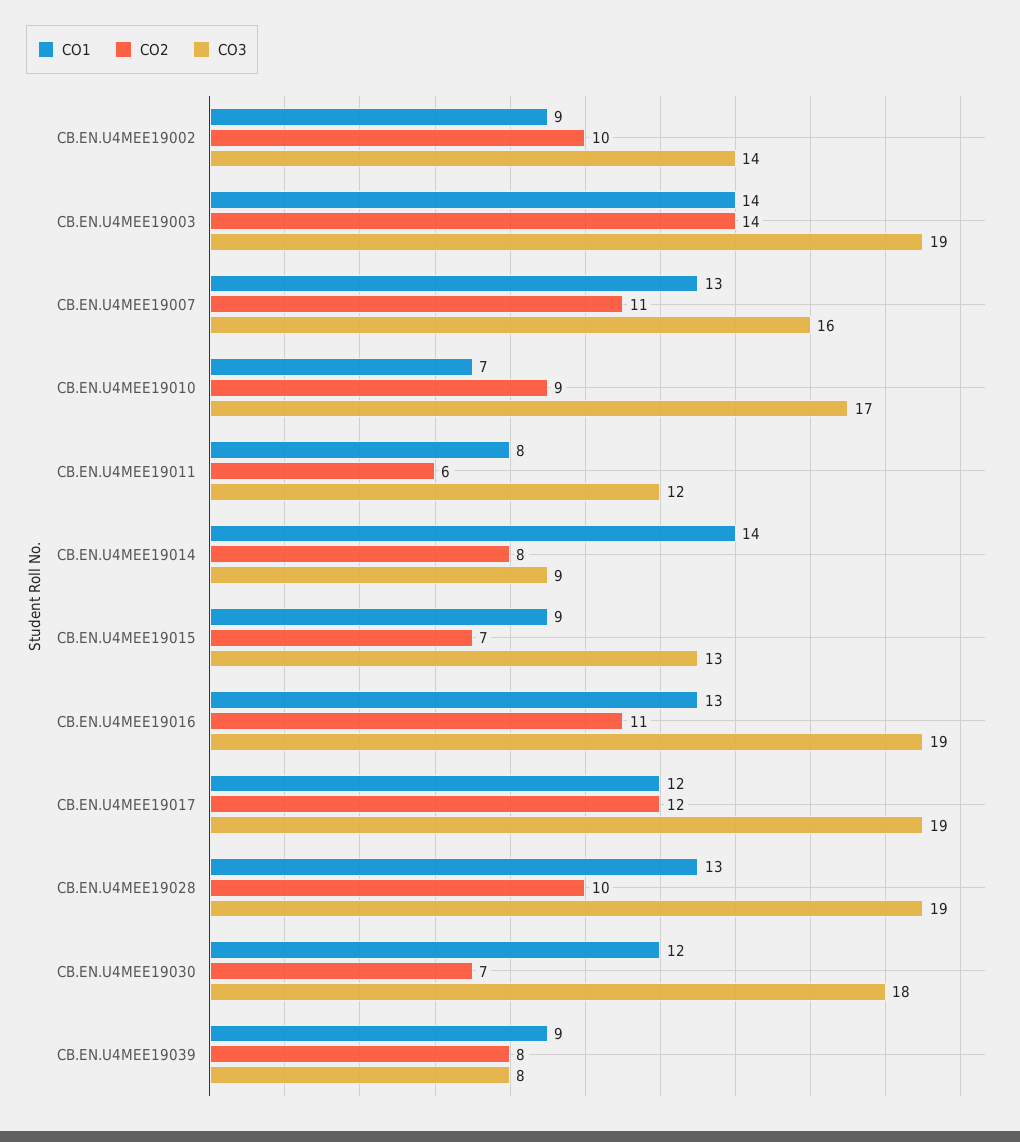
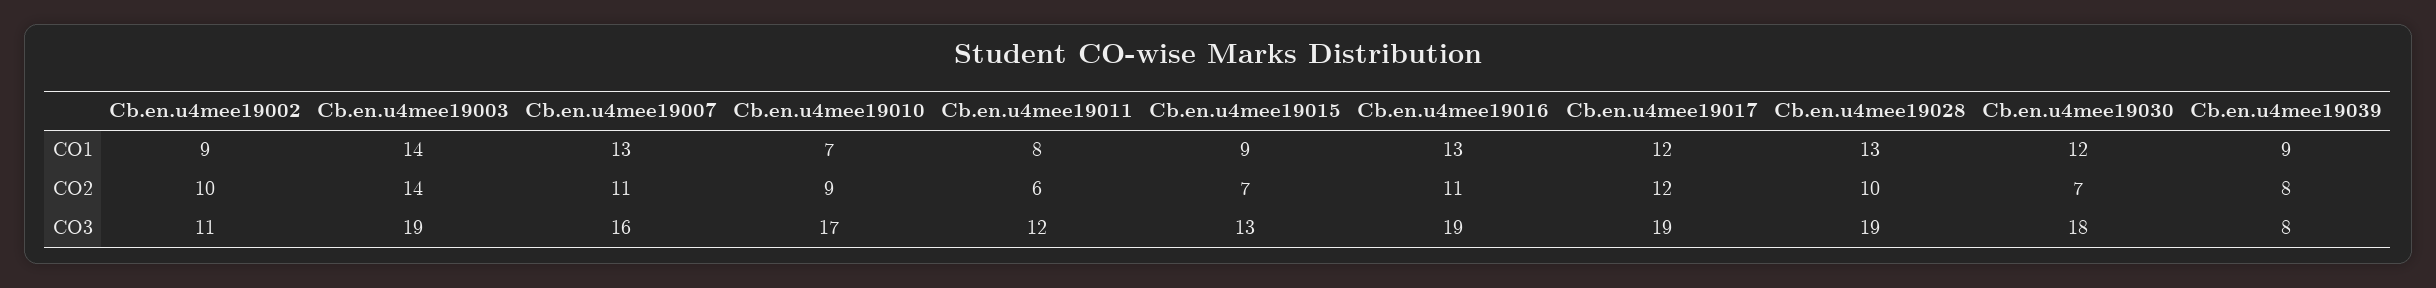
  {
    "CO1": {
      "CB.EN.U4MEE19002": 9,
      "CB.EN.U4MEE19003": 14,
      "CB.EN.U4MEE19007": 13,
      "CB.EN.U4MEE19010": 7,
      "CB.EN.U4MEE19011": 8,
-     "CB.EN.U4MEE19014": 14,
      "CB.EN.U4MEE19015": 9,
      "CB.EN.U4MEE19016": 13,
      "CB.EN.U4MEE19017": 12,
      "CB.EN.U4MEE19028": 13,
      "CB.EN.U4MEE19030": 12,
      "CB.EN.U4MEE19039": 9
    },
    "CO2": {
      "CB.EN.U4MEE19002": 10,
      "CB.EN.U4MEE19003": 14,
      "CB.EN.U4MEE19007": 11,
      "CB.EN.U4MEE19010": 9,
      "CB.EN.U4MEE19011": 6,
-     "CB.EN.U4MEE19014": 8,
      "CB.EN.U4MEE19015": 7,
      "CB.EN.U4MEE19016": 11,
      "CB.EN.U4MEE19017": 12,
      "CB.EN.U4MEE19028": 10,
      "CB.EN.U4MEE19030": 7,
      "CB.EN.U4MEE19039": 8
    },
    "CO3": {
-     "CB.EN.U4MEE19002": 14,
+     "CB.EN.U4MEE19002": 11,
      "CB.EN.U4MEE19003": 19,
      "CB.EN.U4MEE19007": 16,
      "CB.EN.U4MEE19010": 17,
      "CB.EN.U4MEE19011": 12,
-     "CB.EN.U4MEE19014": 9,
      "CB.EN.U4MEE19015": 13,
      "CB.EN.U4MEE19016": 19,
      "CB.EN.U4MEE19017": 19,
      "CB.EN.U4MEE19028": 19,
      "CB.EN.U4MEE19030": 18,
      "CB.EN.U4MEE19039": 8
    }
  }

